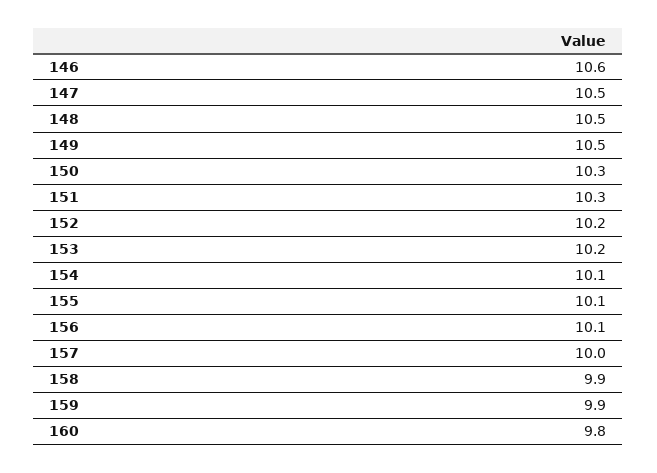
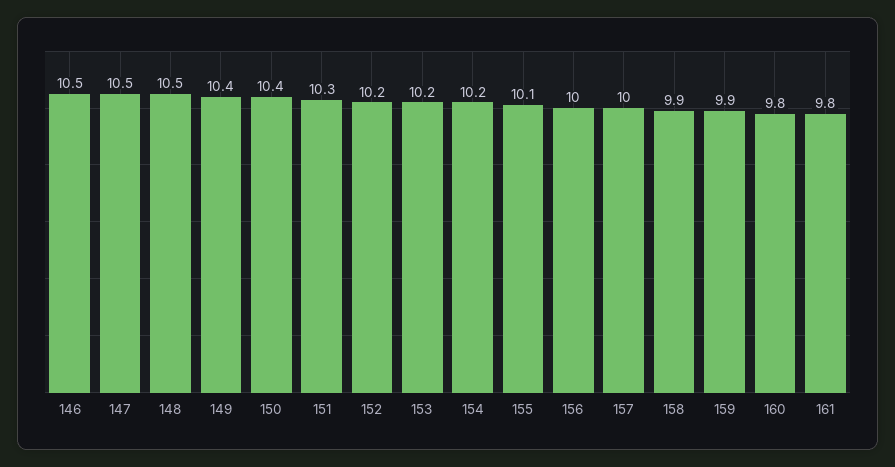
  {
-   "146": 10.6,
+   "146": 10.5,
    "147": 10.5,
    "148": 10.5,
-   "149": 10.5,
+   "149": 10.4,
-   "150": 10.3,
+   "150": 10.4,
    "151": 10.3,
    "152": 10.2,
    "153": 10.2,
-   "154": 10.1,
+   "154": 10.2,
    "155": 10.1,
-   "156": 10.1,
+   "156": 10,
    "157": 10,
    "158": 9.9,
    "159": 9.9,
-   "160": 9.8
+   "160": 9.8,
+   "161": 9.8
  }

